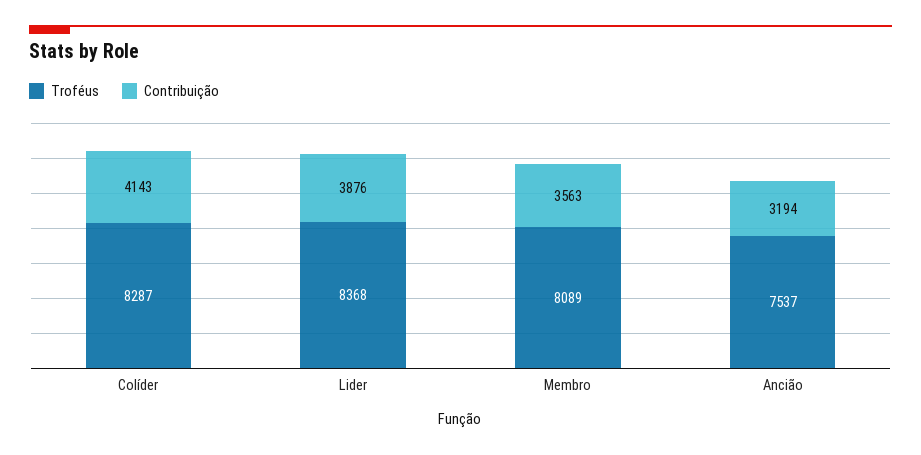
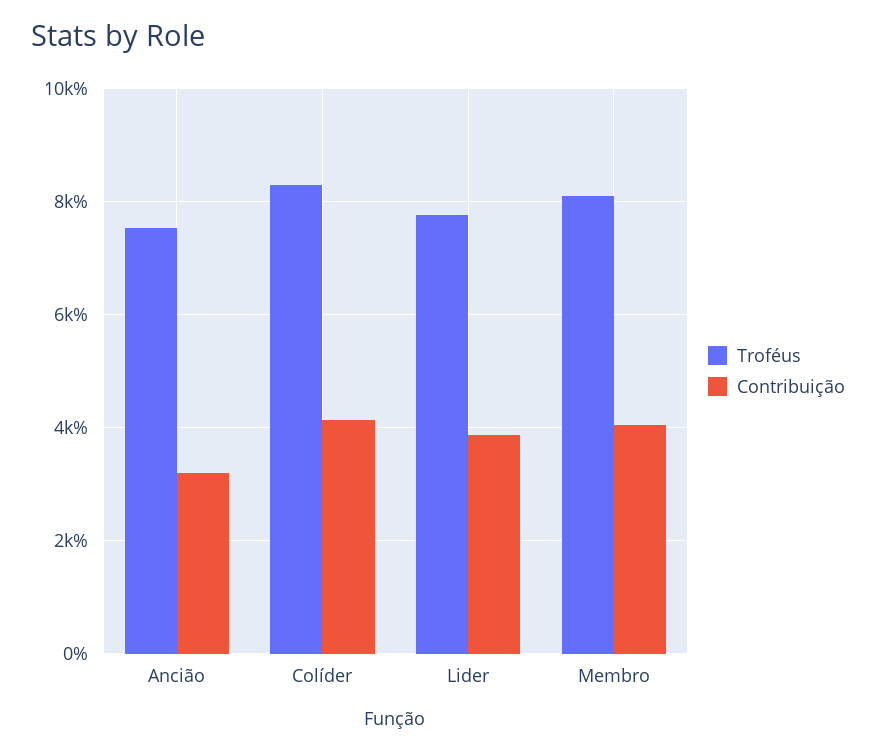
  {
    "Troféus": {
      "Colíder": 8287,
-     "Lider": 8368,
+     "Lider": 7800,
      "Membro": 8089,
      "Ancião": 7537
    },
    "Contribuição": {
      "Colíder": 4143,
      "Lider": 3876,
-     "Membro": 3563,
+     "Membro": 4000,
      "Ancião": 3194
    }
  }

